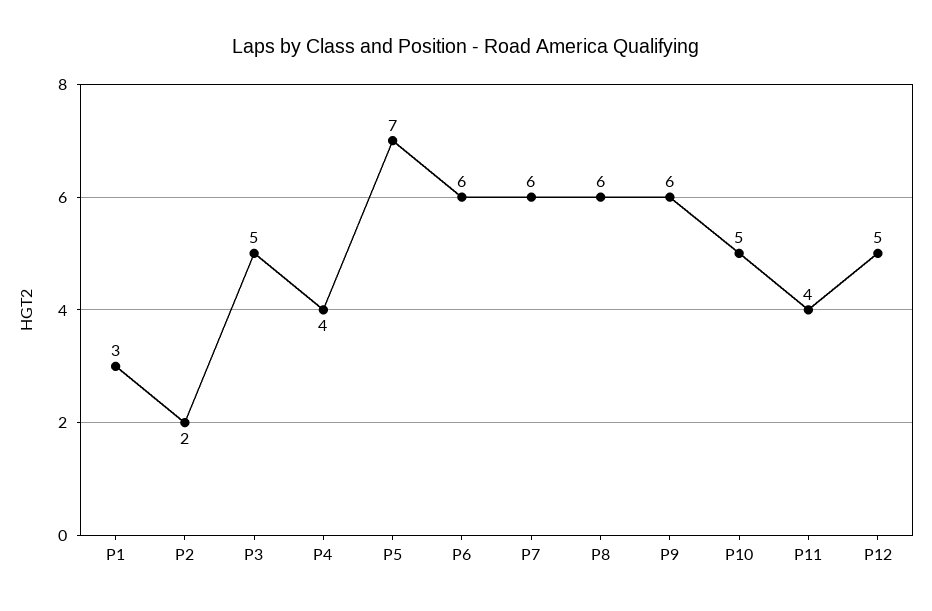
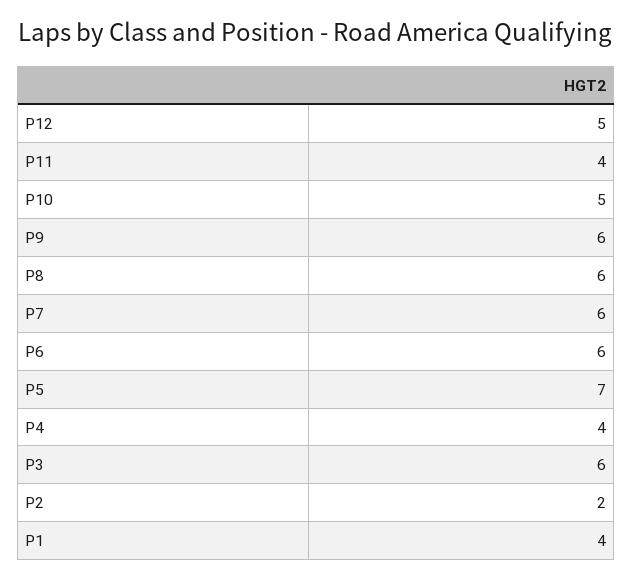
  {
-   "P1": 3,
+   "P1": 4,
    "P2": 2,
-   "P3": 5,
+   "P3": 6,
    "P4": 4,
    "P5": 7,
    "P6": 6,
    "P7": 6,
    "P8": 6,
    "P9": 6,
    "P10": 5,
    "P11": 4,
    "P12": 5
  }

